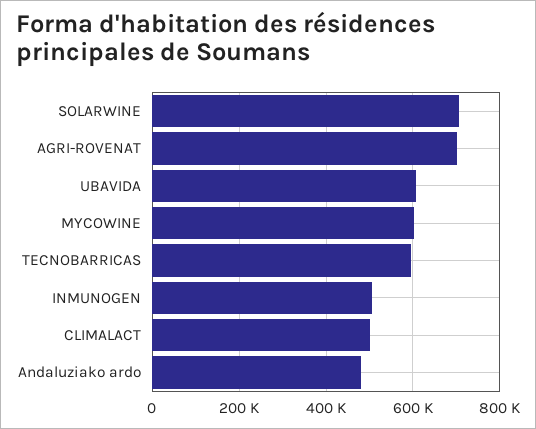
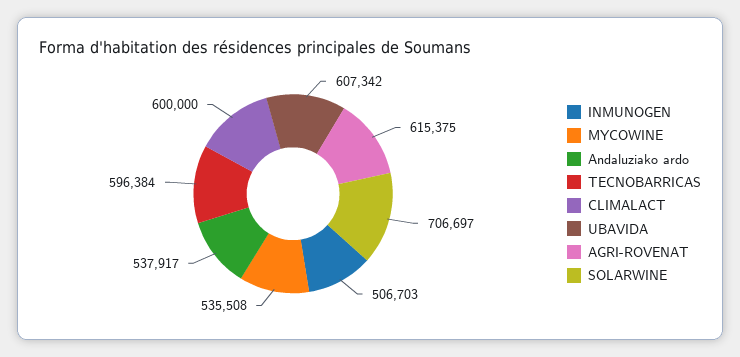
  {
    "SOLARWINE": 706697,
-   "AGRI-ROVENAT": 700000,
+   "AGRI-ROVENAT": 615375,
    "UBAVIDA": 607342,
-   "MYCOWINE": 600000,
+   "MYCOWINE": 535508,
    "TECNOBARRICAS": 596384,
    "INMUNOGEN": 506703,
-   "CLIMALACT": 500000,
+   "CLIMALACT": 600000,
-   "Andaluziako ardo": 480000
+   "Andaluziako ardo": 537917
  }

